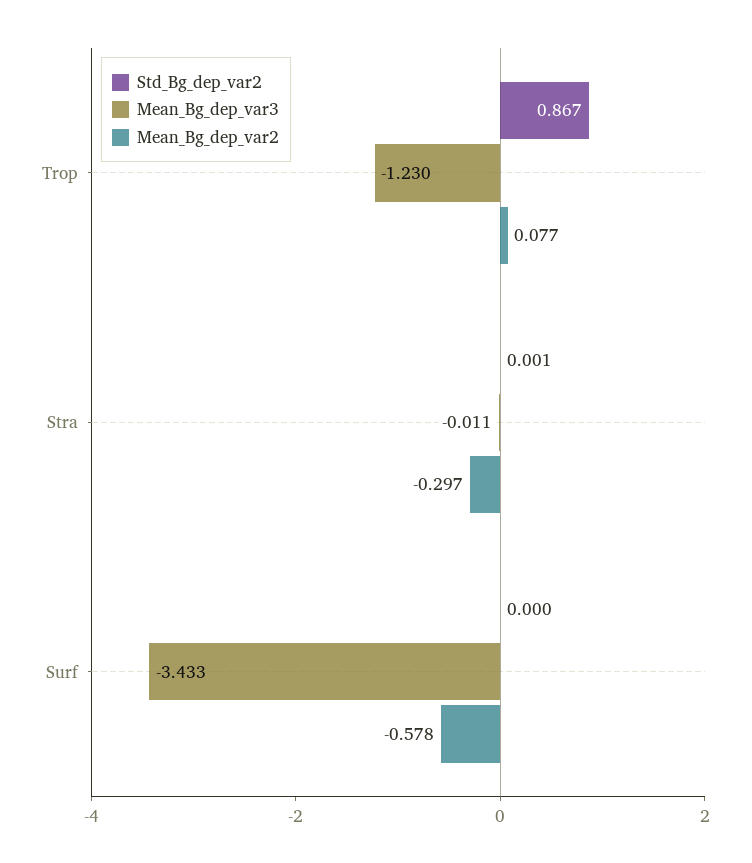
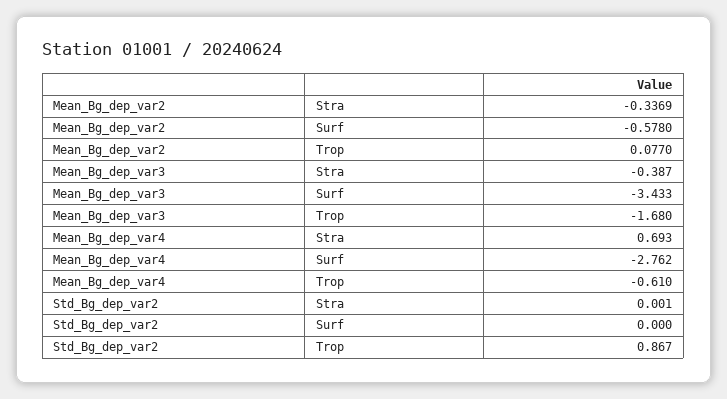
  {
    "Std_Bg_dep_var2": {
      "Trop": 0.867,
      "Stra": 0.001,
      "Surf": 0
    },
    "Mean_Bg_dep_var3": {
-     "Trop": -1.23,
+     "Trop": -1.68,
-     "Stra": -0.011,
+     "Stra": -0.387,
      "Surf": -3.433
    },
    "Mean_Bg_dep_var2": {
      "Trop": 0.077,
-     "Stra": -0.297,
+     "Stra": -0.3369,
      "Surf": -0.578
-   }
+   },
+   "Mean_Bg_dep_var4": {
+     "Stra": 0.693,
+     "Surf": -2.762,
+     "Trop": -0.61
+   }
  }

